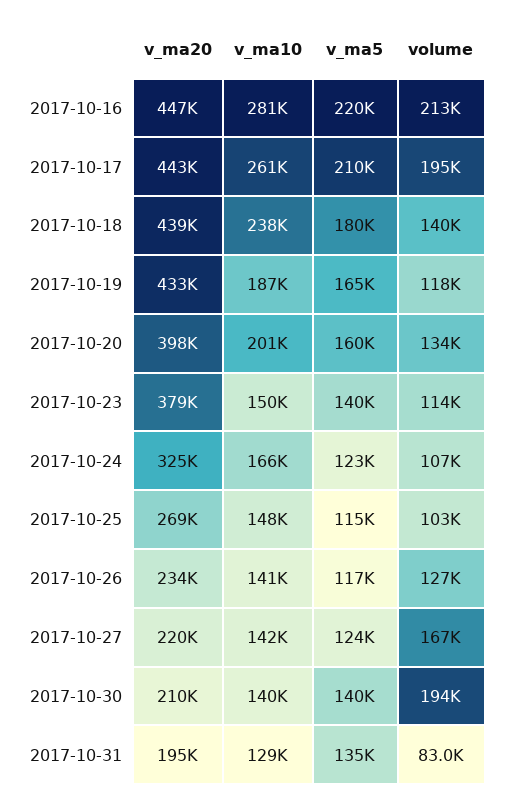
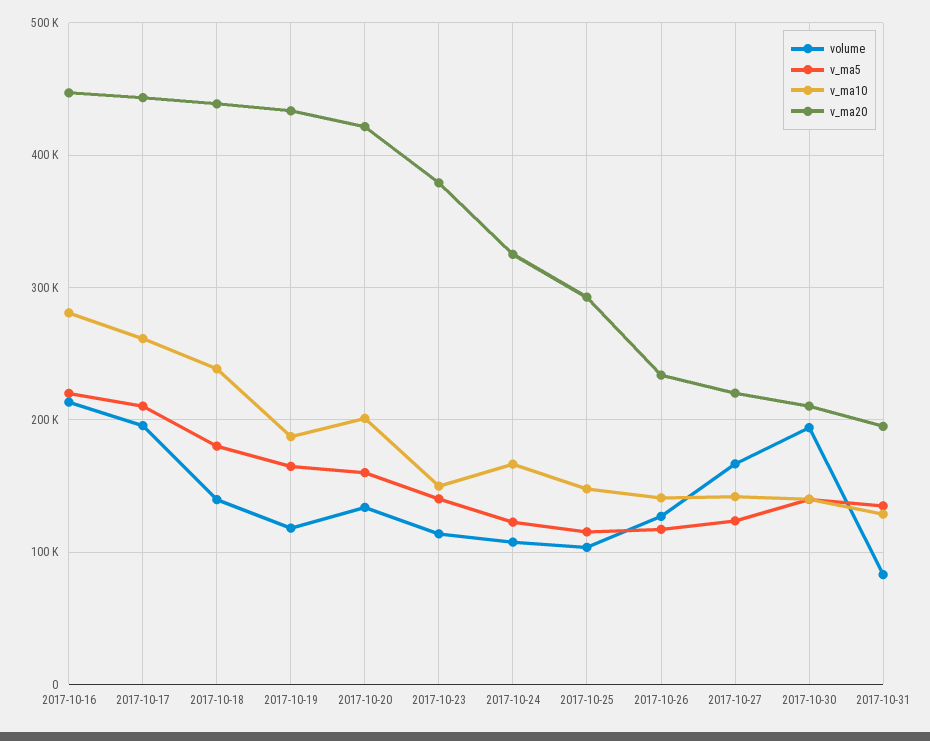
  {
    "v_ma20": {
      "2017-10-16": 447000,
      "2017-10-17": 443000,
      "2017-10-18": 439000,
      "2017-10-19": 433000,
-     "2017-10-20": 398000,
+     "2017-10-20": 420000,
      "2017-10-23": 379000,
      "2017-10-24": 325000,
-     "2017-10-25": 269000,
+     "2017-10-25": 290000,
      "2017-10-26": 234000,
      "2017-10-27": 220000,
      "2017-10-30": 210000,
      "2017-10-31": 195000
    },
    "v_ma10": {
      "2017-10-16": 281000,
      "2017-10-17": 261000,
      "2017-10-18": 238000,
      "2017-10-19": 187000,
      "2017-10-20": 201000,
      "2017-10-23": 150000,
      "2017-10-24": 166000,
      "2017-10-25": 148000,
      "2017-10-26": 141000,
      "2017-10-27": 142000,
      "2017-10-30": 140000,
      "2017-10-31": 129000
    },
    "v_ma5": {
      "2017-10-16": 220000,
      "2017-10-17": 210000,
      "2017-10-18": 180000,
      "2017-10-19": 165000,
      "2017-10-20": 160000,
      "2017-10-23": 140000,
      "2017-10-24": 123000,
      "2017-10-25": 115000,
      "2017-10-26": 117000,
      "2017-10-27": 124000,
      "2017-10-30": 140000,
      "2017-10-31": 135000
    },
    "volume": {
      "2017-10-16": 213000,
      "2017-10-17": 195000,
      "2017-10-18": 140000,
      "2017-10-19": 118000,
      "2017-10-20": 134000,
      "2017-10-23": 114000,
      "2017-10-24": 107000,
      "2017-10-25": 103000,
      "2017-10-26": 127000,
      "2017-10-27": 167000,
      "2017-10-30": 194000,
      "2017-10-31": 83000
    }
  }

